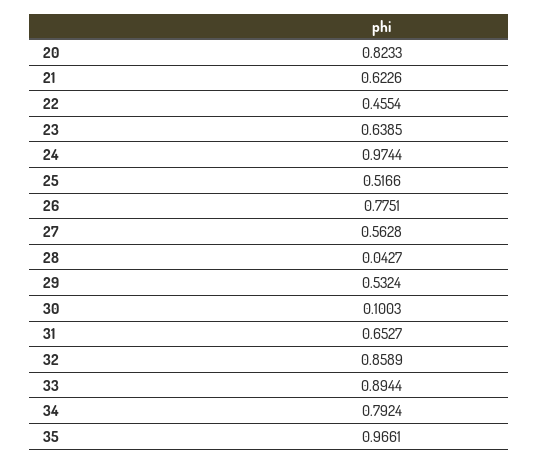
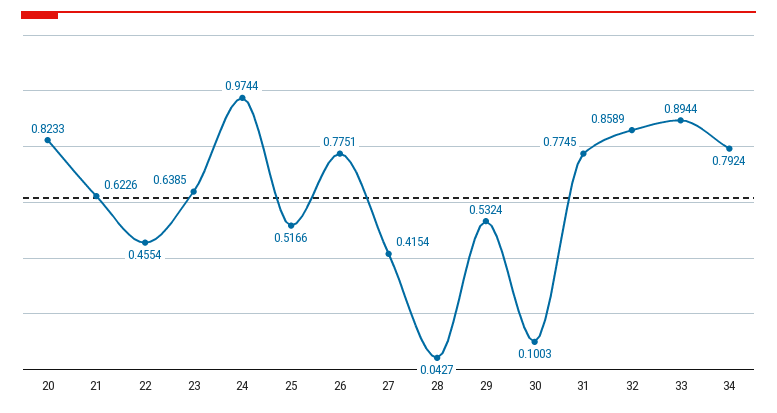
  {
    "20": 0.8233,
    "21": 0.6226,
    "22": 0.4554,
    "23": 0.6385,
    "24": 0.9744,
    "25": 0.5166,
    "26": 0.7751,
-   "27": 0.5628,
+   "27": 0.4154,
    "28": 0.0427,
    "29": 0.5324,
    "30": 0.1003,
-   "31": 0.6527,
+   "31": 0.7745,
    "32": 0.8589,
    "33": 0.8944,
-   "34": 0.7924,
+   "34": 0.7924
-   "35": 0.9661
  }

